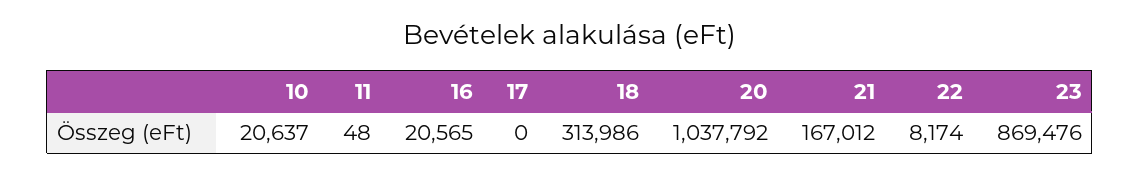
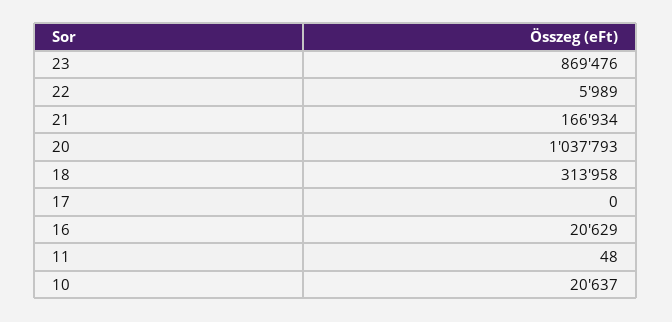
  {
    "10": 20637,
    "11": 48,
-   "16": 20565,
+   "16": 20629,
    "17": 0,
-   "18": 313986,
+   "18": 313958,
-   "20": 1037792,
+   "20": 1037793,
-   "21": 167012,
+   "21": 166934,
-   "22": 8174,
+   "22": 5989,
    "23": 869476
  }

